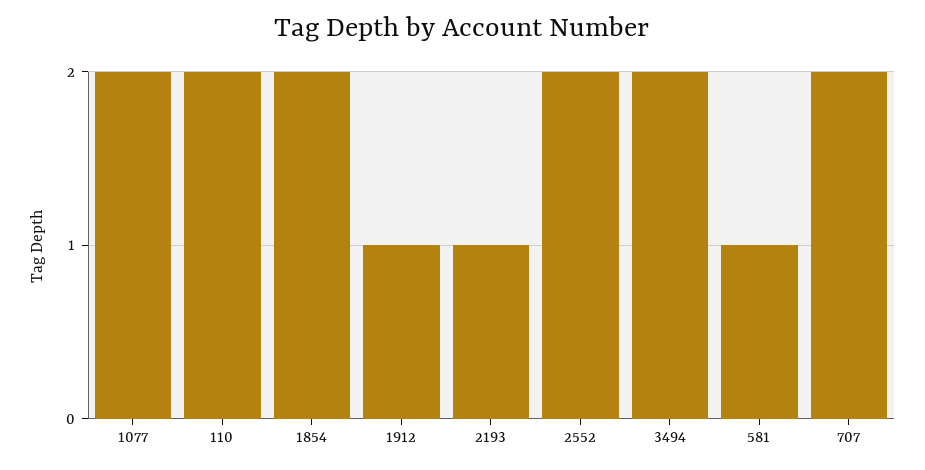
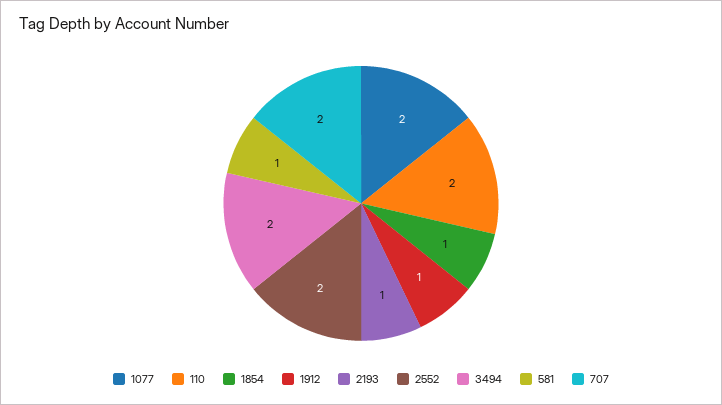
  {
    "1077": 2,
    "110": 2,
-   "1854": 2,
+   "1854": 1,
    "1912": 1,
    "2193": 1,
    "2552": 2,
    "3494": 2,
    "581": 1,
    "707": 2
  }

